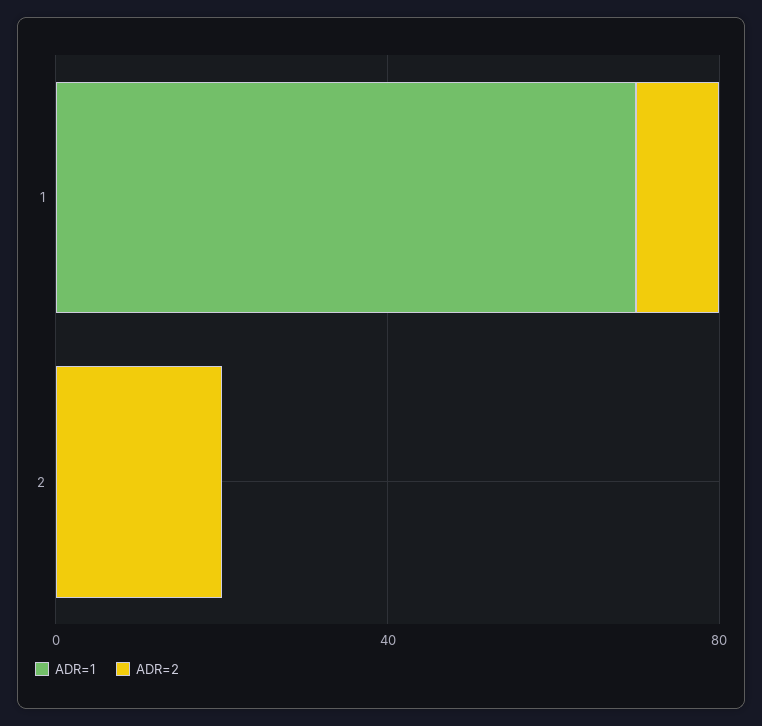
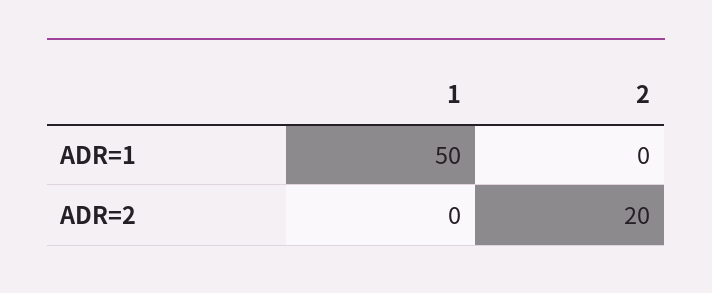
  {
    "ADR=1": {
-     "1": 70,
+     "1": 50,
      "2": 0
    },
    "ADR=2": {
-     "1": 10,
+     "1": 0,
      "2": 20
    }
  }

